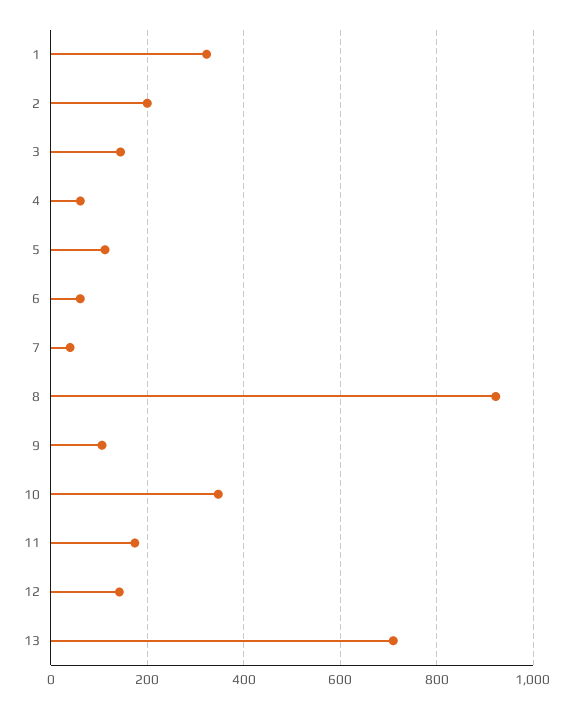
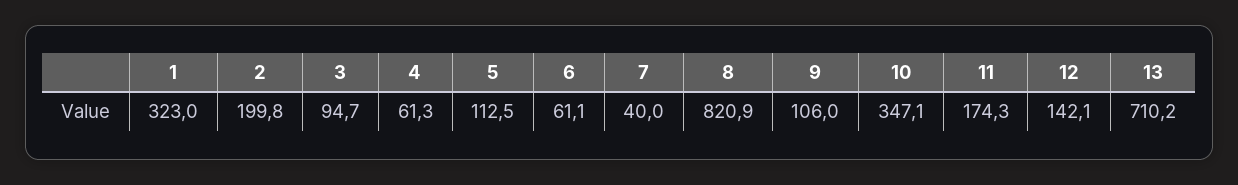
  {
    "1": 323,
    "2": 199.8,
-   "3": 140,
+   "3": 94.7,
    "4": 61.3,
    "5": 112.5,
    "6": 61.1,
    "7": 40,
-   "8": 920,
+   "8": 820.9,
    "9": 106,
    "10": 347.1,
    "11": 174.3,
    "12": 142.1,
    "13": 710.2
  }

